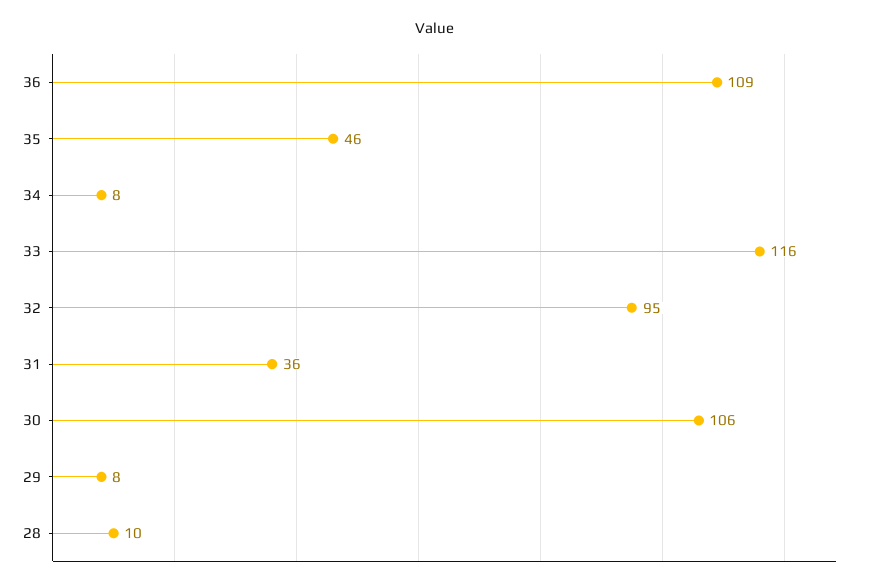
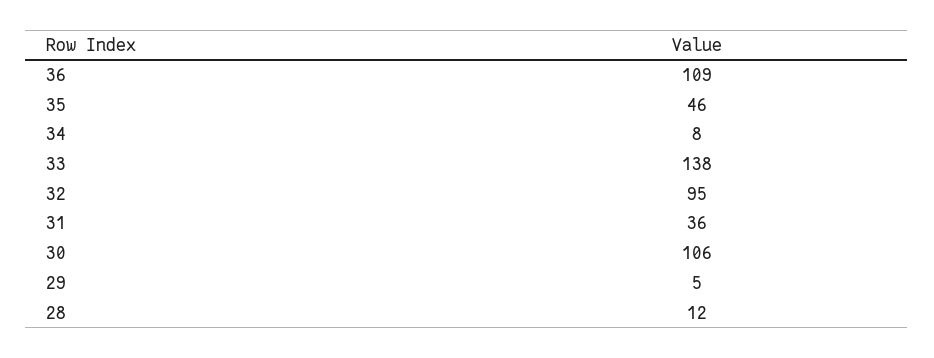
  {
    "36": 109,
    "35": 46,
    "34": 8,
-   "33": 116,
+   "33": 138,
    "32": 95,
    "31": 36,
    "30": 106,
-   "29": 8,
+   "29": 5,
-   "28": 10
+   "28": 12
  }

